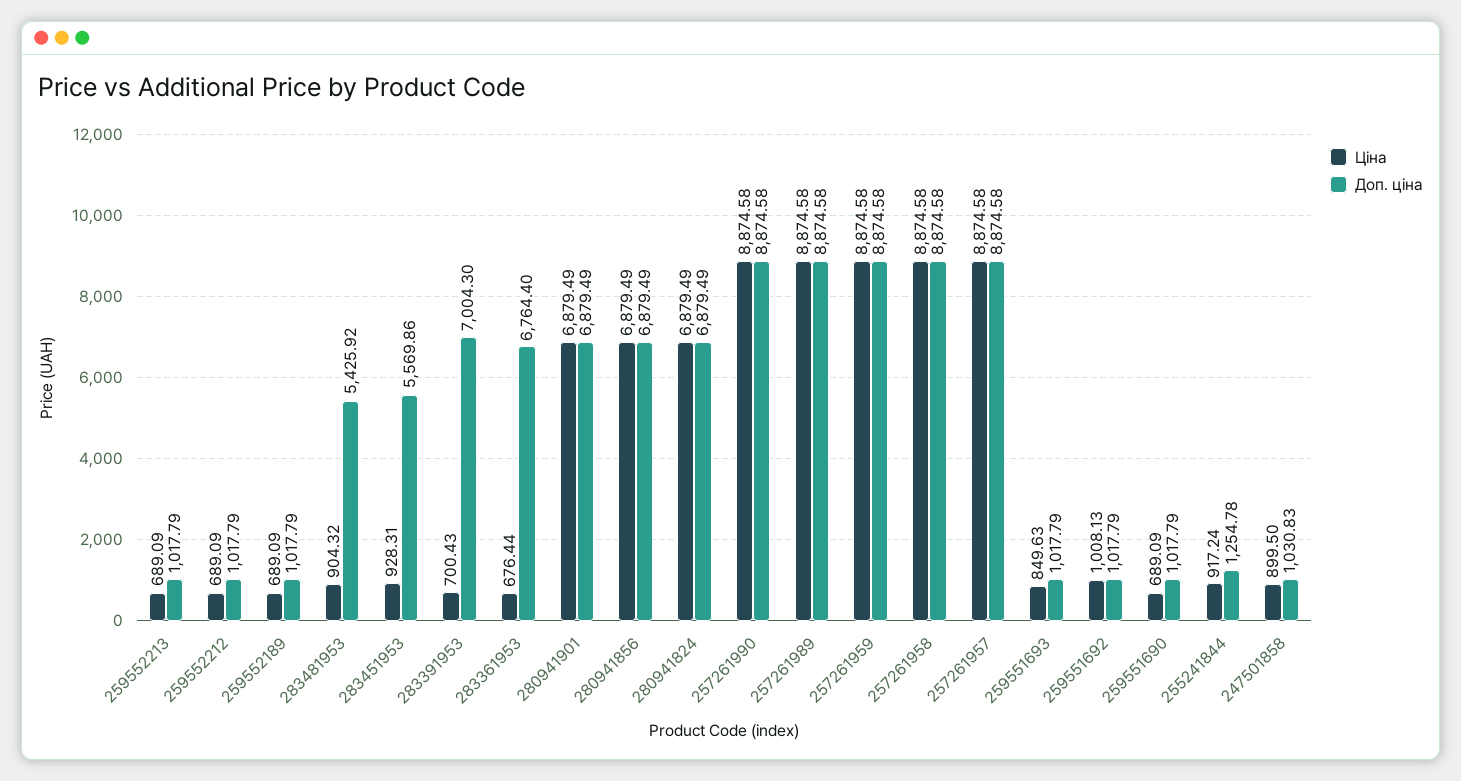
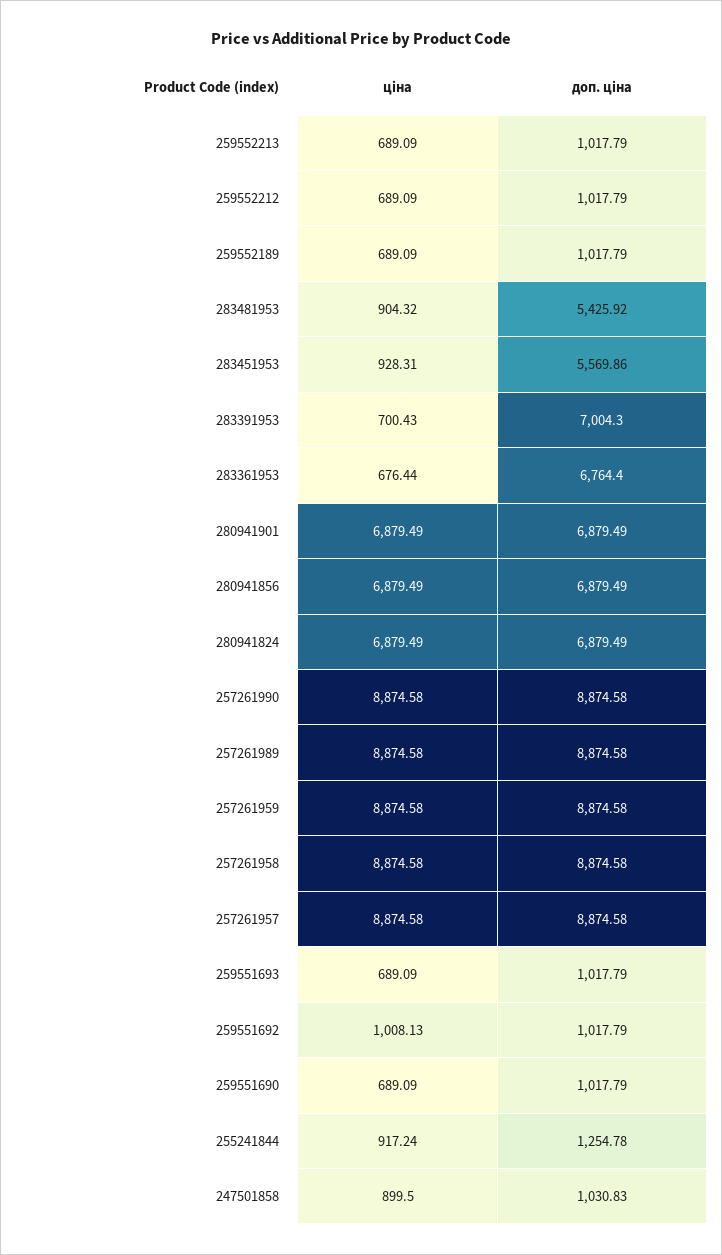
  {
    "Ціна": {
      "259552213": 689.09,
      "259552212": 689.09,
      "259552189": 689.09,
      "283481953": 904.32,
      "283451953": 928.31,
      "283391953": 700.43,
      "283361953": 676.44,
      "280941901": 6879.49,
      "280941856": 6879.49,
      "280941824": 6879.49,
      "257261990": 8874.58,
      "257261989": 8874.58,
      "257261959": 8874.58,
      "257261958": 8874.58,
      "257261957": 8874.58,
-     "259551693": 849.63,
+     "259551693": 689.09,
      "259551692": 1008.13,
      "259551690": 689.09,
      "255241844": 917.24,
      "247501858": 899.5
    },
    "Доп. ціна": {
      "259552213": 1017.79,
      "259552212": 1017.79,
      "259552189": 1017.79,
      "283481953": 5425.92,
      "283451953": 5569.86,
      "283391953": 7004.3,
      "283361953": 6764.4,
      "280941901": 6879.49,
      "280941856": 6879.49,
      "280941824": 6879.49,
      "257261990": 8874.58,
      "257261989": 8874.58,
      "257261959": 8874.58,
      "257261958": 8874.58,
      "257261957": 8874.58,
      "259551693": 1017.79,
      "259551692": 1017.79,
      "259551690": 1017.79,
      "255241844": 1254.78,
      "247501858": 1030.83
    }
  }

